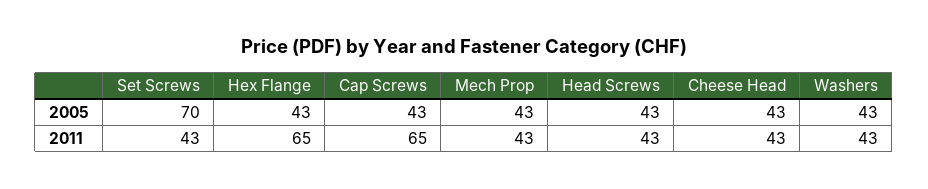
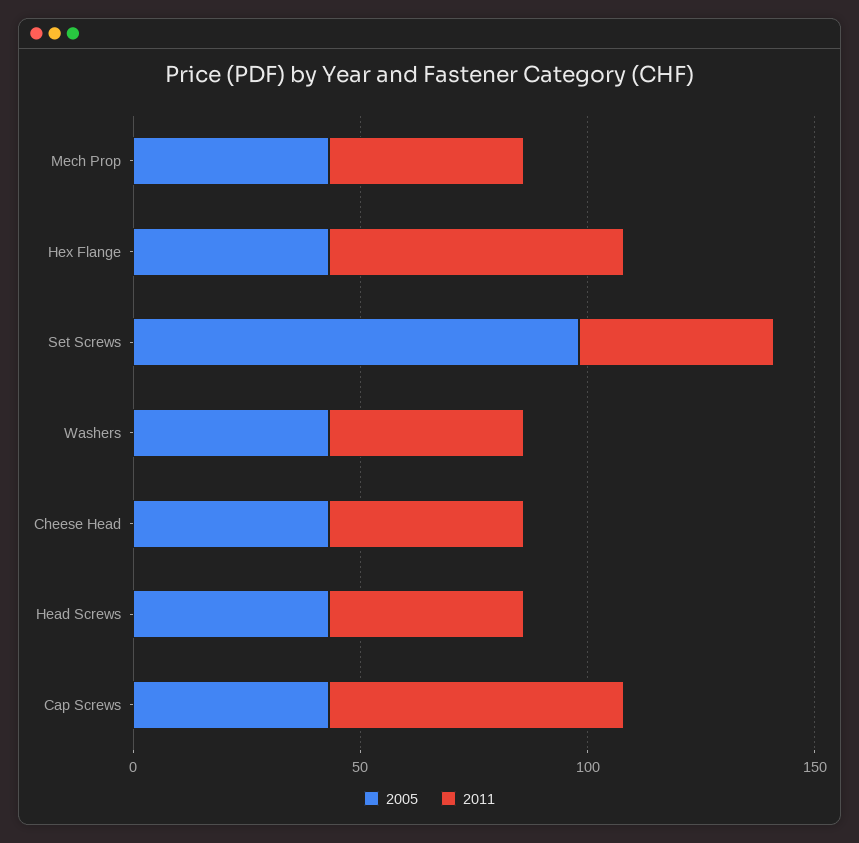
  {
    "2005": {
-     "Set Screws": 70,
+     "Set Screws": 100,
      "Hex Flange": 43,
      "Cap Screws": 43,
      "Mech Prop": 43,
      "Head Screws": 43,
      "Cheese Head": 43,
      "Washers": 43
    },
    "2011": {
      "Set Screws": 43,
      "Hex Flange": 65,
      "Cap Screws": 65,
      "Mech Prop": 43,
      "Head Screws": 43,
      "Cheese Head": 43,
      "Washers": 43
    }
  }

